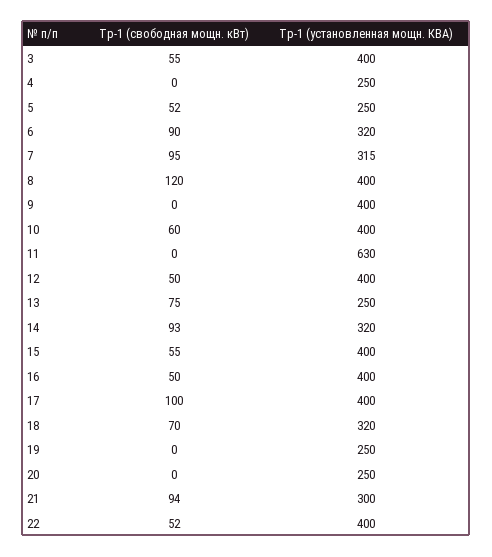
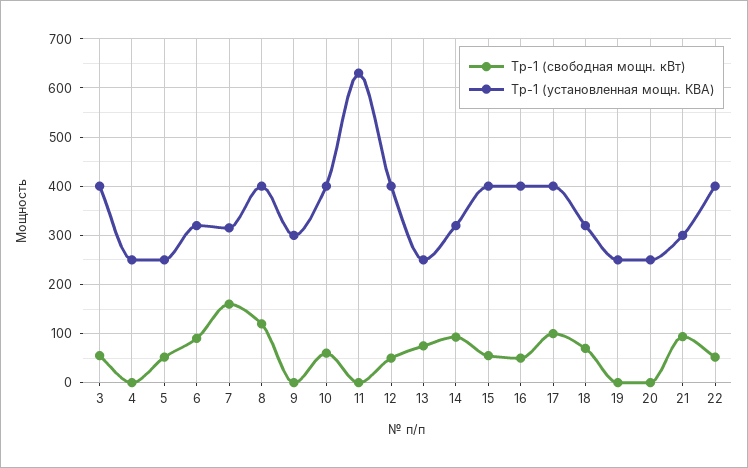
  {
    "Тр-1 (свободная мощн. кВт)": {
      "3": 55,
      "4": 0,
      "5": 52,
      "6": 90,
-     "7": 95,
+     "7": 160,
      "8": 120,
      "9": 0,
      "10": 60,
      "11": 0,
      "12": 50,
      "13": 75,
      "14": 93,
      "15": 55,
      "16": 50,
      "17": 100,
      "18": 70,
      "19": 0,
      "20": 0,
      "21": 94,
      "22": 52
    },
    "Тр-1 (установленная мощн. КВА)": {
      "3": 400,
      "4": 250,
      "5": 250,
      "6": 320,
      "7": 315,
      "8": 400,
-     "9": 400,
+     "9": 300,
      "10": 400,
      "11": 630,
      "12": 400,
      "13": 250,
      "14": 320,
      "15": 400,
      "16": 400,
      "17": 400,
      "18": 320,
      "19": 250,
      "20": 250,
      "21": 300,
      "22": 400
    }
  }

